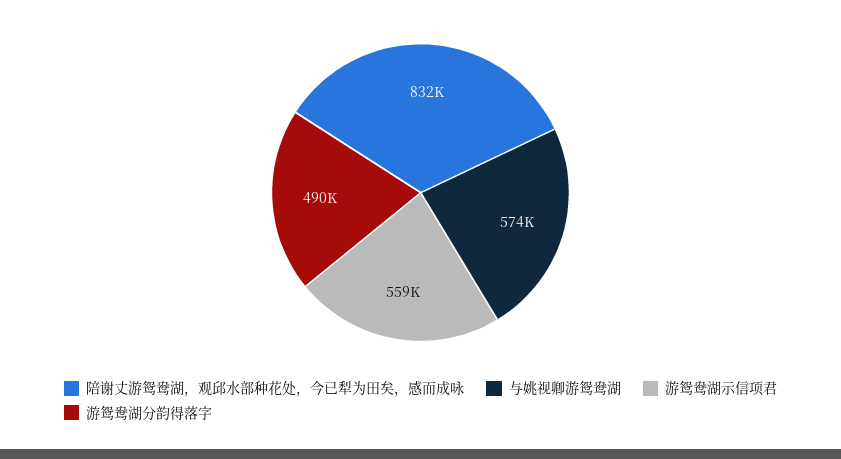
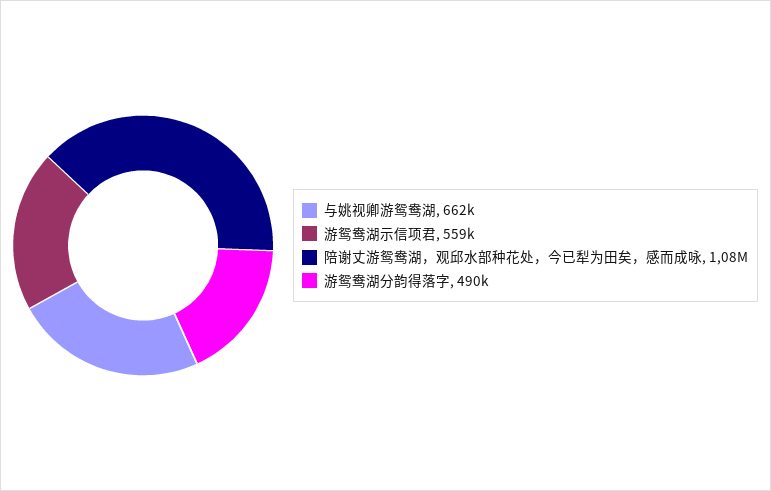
  {
-   "陪谢丈游鸳鸯湖，观邱水部种花处，今已犁为田矣，感而成咏": 832000,
+   "陪谢丈游鸳鸯湖，观邱水部种花处，今已犁为田矣，感而成咏": 1080000,
-   "与姚视卿游鸳鸯湖": 574000,
+   "与姚视卿游鸳鸯湖": 662000,
    "游鸳鸯湖示信项君": 559000,
    "游鸳鸯湖分韵得落字": 490000
  }

